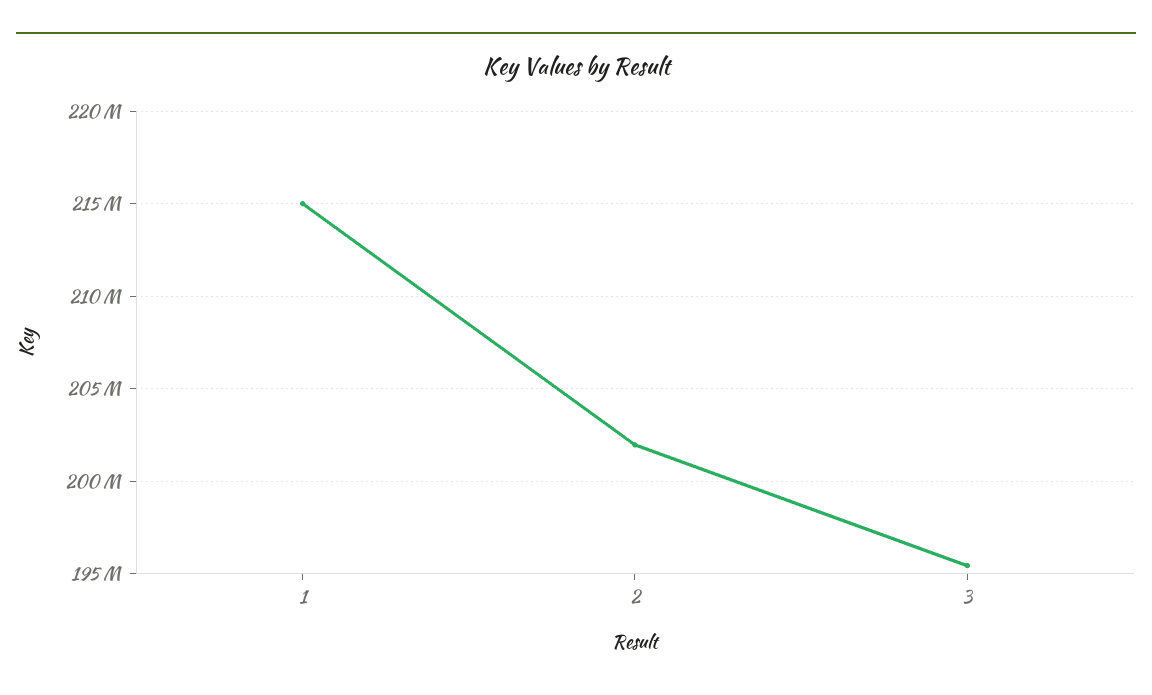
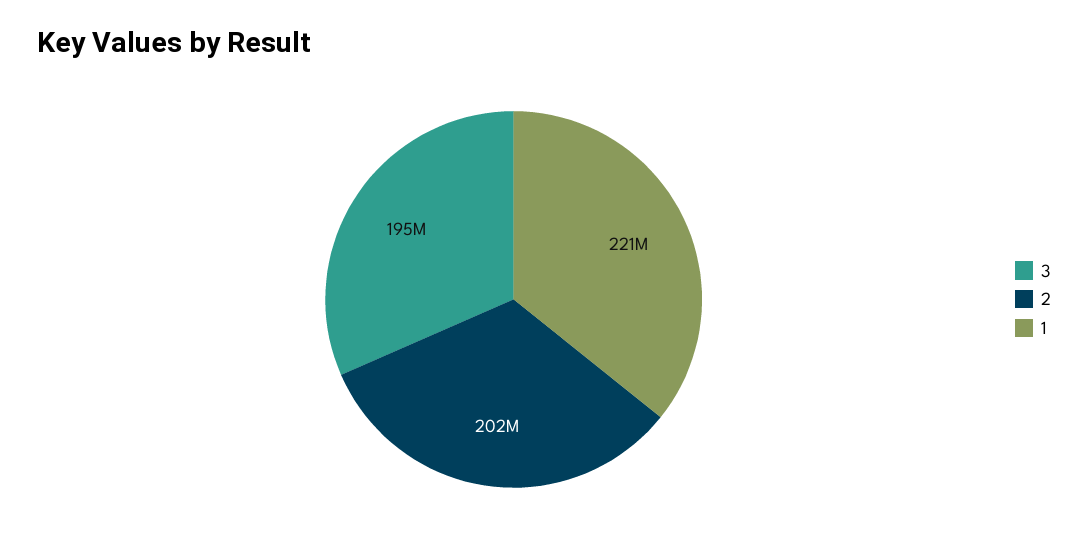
  {
-   "1": 215000000,
+   "1": 221000000,
    "2": 202000000,
    "3": 195000000
  }

